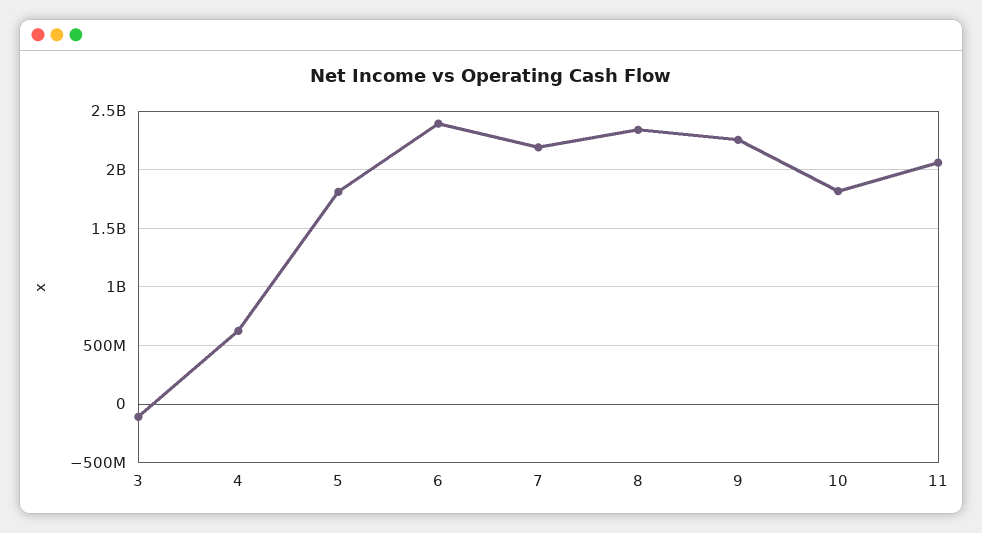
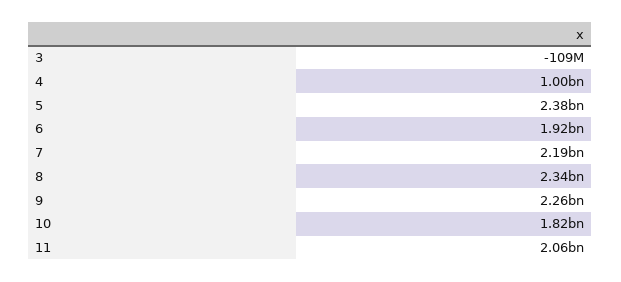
  {
    "3": -109000000,
-   "4": 600000000,
+   "4": 1000000000,
-   "5": 1800000000,
+   "5": 2380000000,
-   "6": 2400000000,
+   "6": 1920000000,
    "7": 2190000000,
    "8": 2340000000,
    "9": 2260000000,
    "10": 1820000000,
    "11": 2060000000
  }

